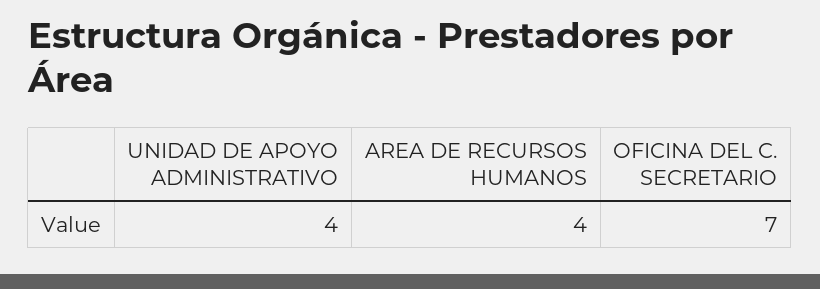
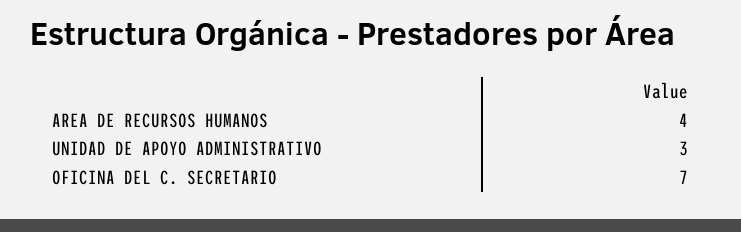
  {
-   "UNIDAD DE APOYO ADMINISTRATIVO": 4,
+   "UNIDAD DE APOYO ADMINISTRATIVO": 3,
    "AREA DE RECURSOS HUMANOS": 4,
    "OFICINA DEL C. SECRETARIO": 7
  }

